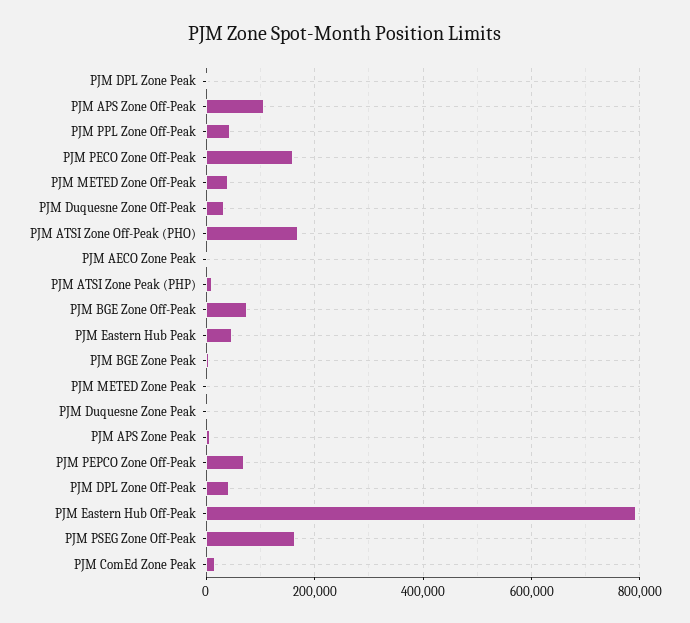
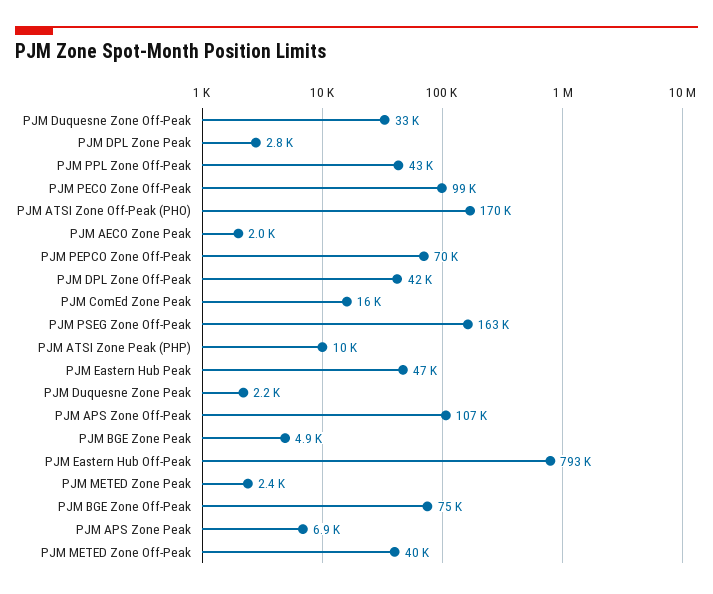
  {
    "PJM DPL Zone Peak": 2800,
    "PJM APS Zone Off-Peak": 107000,
    "PJM PPL Zone Off-Peak": 43000,
-   "PJM PECO Zone Off-Peak": 160000,
+   "PJM PECO Zone Off-Peak": 99000,
    "PJM METED Zone Off-Peak": 40000,
    "PJM Duquesne Zone Off-Peak": 33000,
    "PJM ATSI Zone Off-Peak (PHO)": 170000,
    "PJM AECO Zone Peak": 2000,
    "PJM ATSI Zone Peak (PHP)": 10000,
    "PJM BGE Zone Off-Peak": 75000,
    "PJM Eastern Hub Peak": 47000,
    "PJM BGE Zone Peak": 4900,
    "PJM METED Zone Peak": 2400,
    "PJM Duquesne Zone Peak": 2200,
    "PJM APS Zone Peak": 6900,
    "PJM PEPCO Zone Off-Peak": 70000,
    "PJM DPL Zone Off-Peak": 42000,
    "PJM Eastern Hub Off-Peak": 793000,
    "PJM PSEG Zone Off-Peak": 163000,
    "PJM ComEd Zone Peak": 16000
  }

